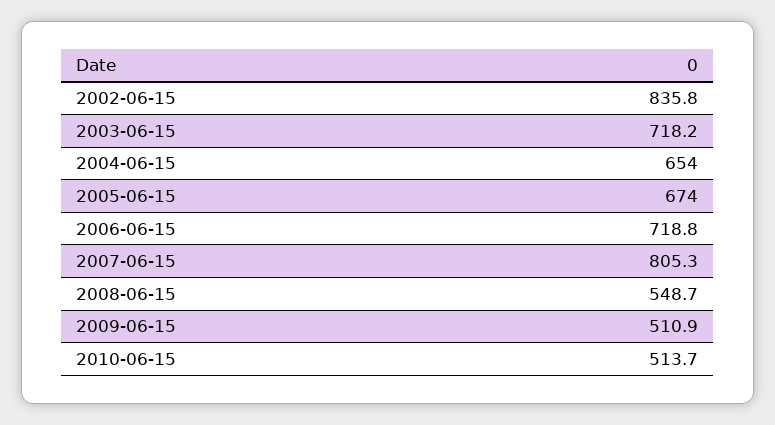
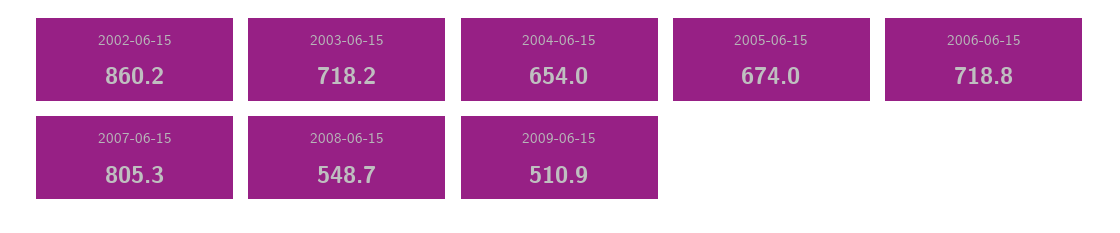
  {
-   "2002-06-15": 835.8,
+   "2002-06-15": 860.2,
    "2003-06-15": 718.2,
    "2004-06-15": 654,
    "2005-06-15": 674,
    "2006-06-15": 718.8,
    "2007-06-15": 805.3,
    "2008-06-15": 548.7,
-   "2009-06-15": 510.9,
+   "2009-06-15": 510.9
-   "2010-06-15": 513.7
  }

